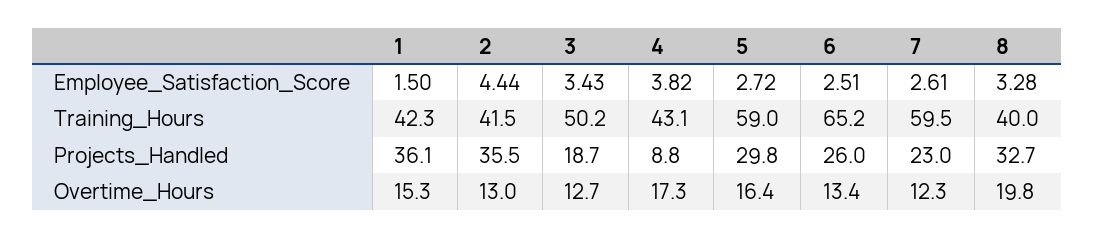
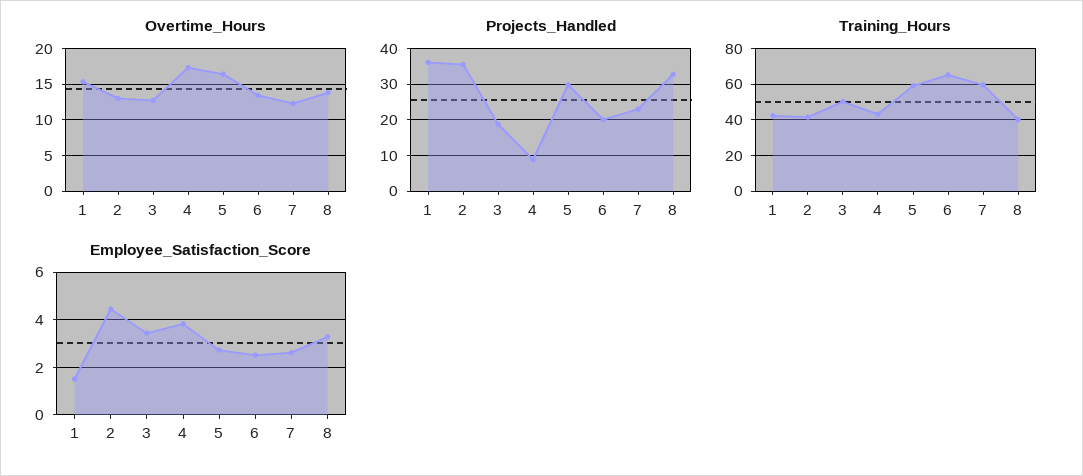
  {
    "Employee_Satisfaction_Score": {
      "1": 1.5,
      "2": 4.44,
      "3": 3.43,
      "4": 3.82,
      "5": 2.72,
      "6": 2.51,
      "7": 2.61,
      "8": 3.28
    },
    "Training_Hours": {
      "1": 42.3,
      "2": 41.5,
      "3": 50.2,
      "4": 43.1,
      "5": 59,
      "6": 65.2,
      "7": 59.5,
      "8": 40
    },
    "Projects_Handled": {
      "1": 36.1,
      "2": 35.5,
      "3": 18.7,
      "4": 8.8,
      "5": 29.8,
-     "6": 26,
+     "6": 20,
      "7": 23,
      "8": 32.7
    },
    "Overtime_Hours": {
      "1": 15.3,
      "2": 13,
      "3": 12.7,
      "4": 17.3,
      "5": 16.4,
      "6": 13.4,
      "7": 12.3,
-     "8": 19.8
+     "8": 14
    }
  }

